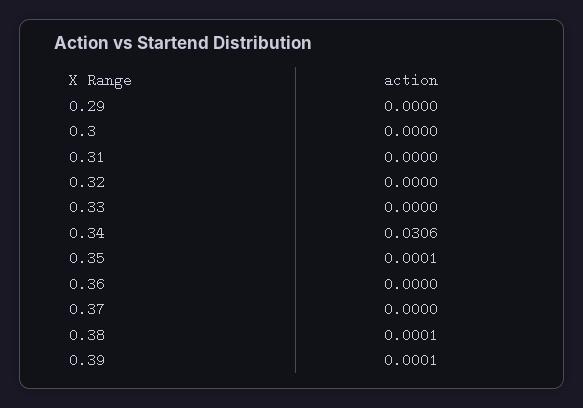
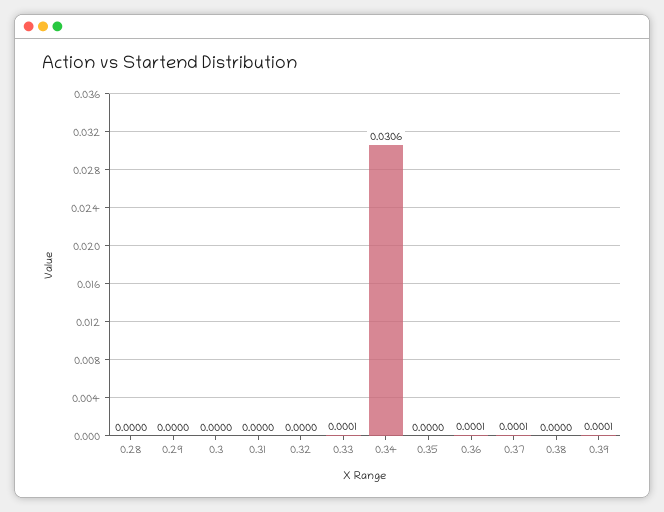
  {
    "0.29": 0,
    "0.3": 0,
    "0.31": 0,
    "0.32": 0,
-   "0.33": 0,
+   "0.33": 0.0001,
    "0.34": 0.0306,
-   "0.35": 0.0001,
+   "0.35": 0,
-   "0.36": 0,
+   "0.36": 0.0001,
-   "0.37": 0,
+   "0.37": 0.0001,
-   "0.38": 0.0001,
+   "0.38": 0,
-   "0.39": 0.0001
+   "0.39": 0.0001,
+   "0.28": 0
  }

